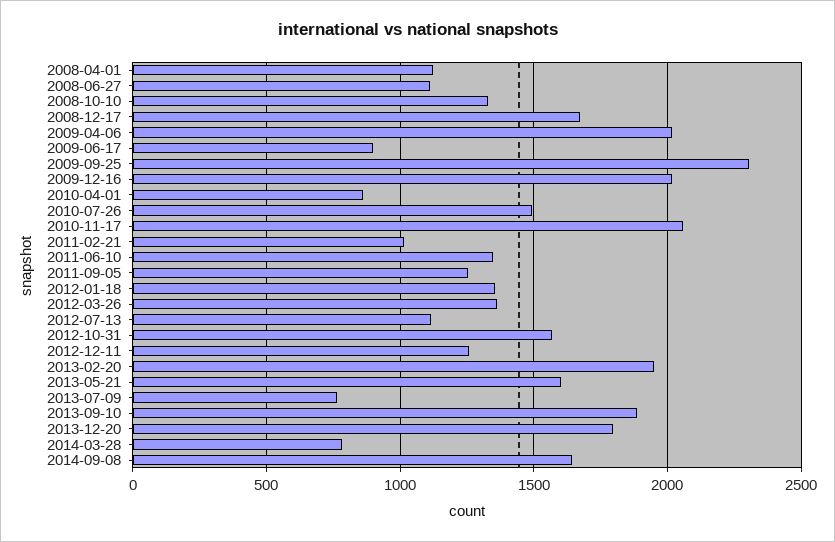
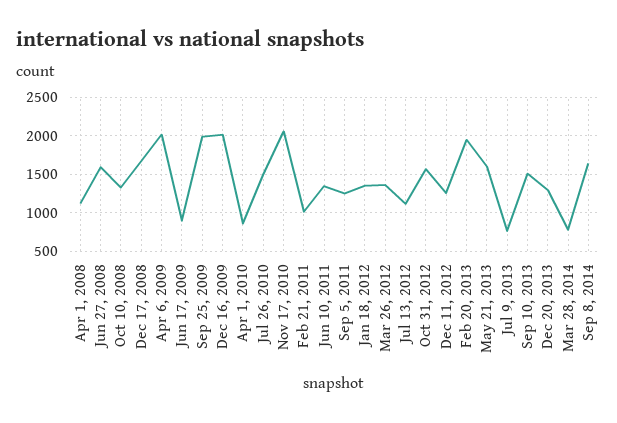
  {
    "2008-04-01": 1100,
-   "2008-06-27": 1100,
+   "2008-06-27": 1600,
    "2008-10-10": 1350,
    "2008-12-17": 1650,
    "2009-04-06": 2000,
    "2009-06-17": 900,
-   "2009-09-25": 2300,
+   "2009-09-25": 2000,
    "2009-12-16": 2000,
    "2010-04-01": 850,
    "2010-07-26": 1500,
    "2010-11-17": 2050,
    "2011-02-21": 1000,
    "2011-06-10": 1350,
    "2011-09-05": 1250,
    "2012-01-18": 1350,
    "2012-03-26": 1350,
    "2012-07-13": 1100,
    "2012-10-31": 1550,
    "2012-12-11": 1250,
    "2013-02-20": 1950,
    "2013-05-21": 1600,
    "2013-07-09": 750,
-   "2013-09-10": 1900,
+   "2013-09-10": 1500,
-   "2013-12-20": 1800,
+   "2013-12-20": 1300,
    "2014-03-28": 800,
    "2014-09-08": 1650
  }

